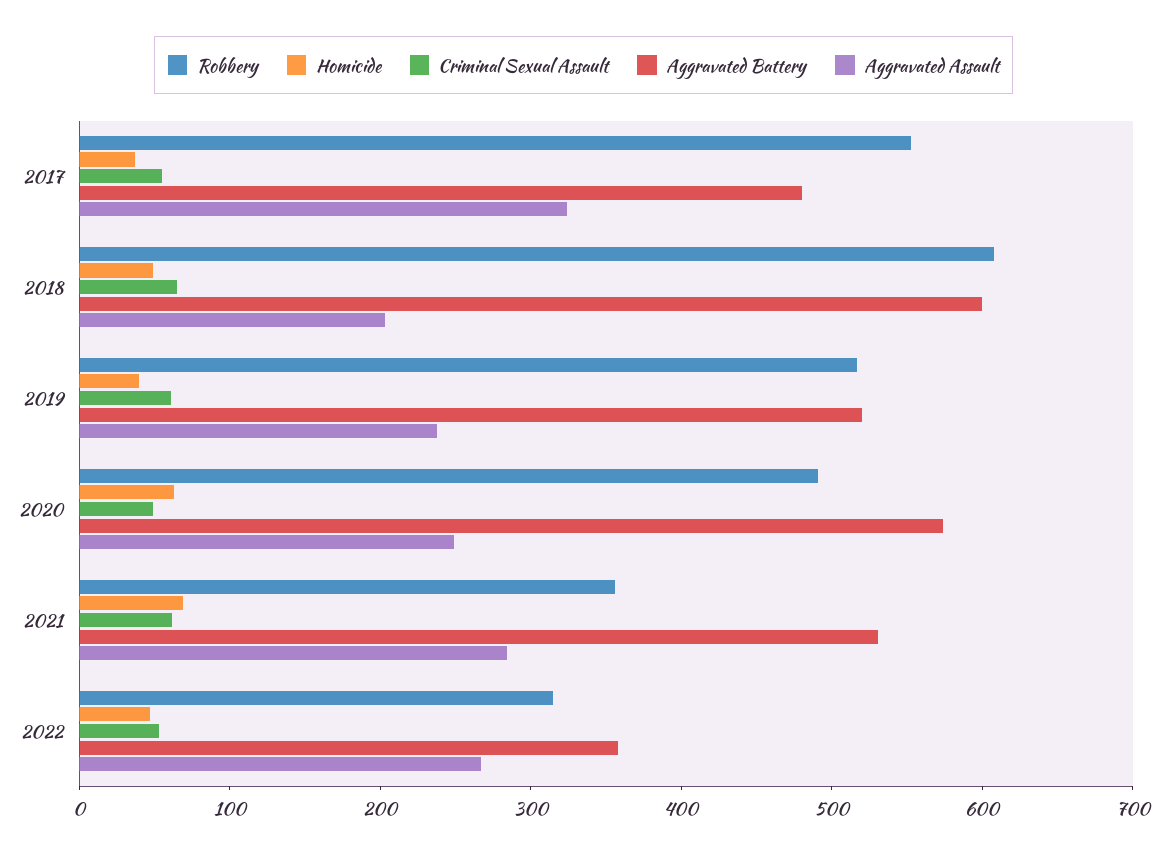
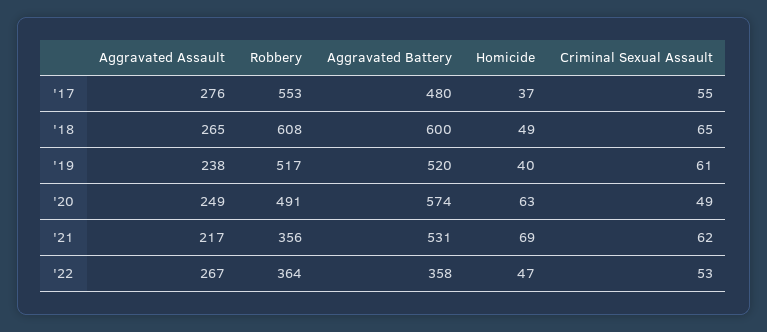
  {
    "Robbery": {
      "2017": 553,
      "2018": 608,
      "2019": 517,
      "2020": 491,
      "2021": 356,
-     "2022": 320
+     "2022": 364
    },
    "Homicide": {
      "2017": 37,
      "2018": 49,
      "2019": 40,
      "2020": 63,
      "2021": 69,
      "2022": 47
    },
    "Criminal Sexual Assault": {
      "2017": 55,
      "2018": 65,
      "2019": 61,
      "2020": 49,
      "2021": 62,
      "2022": 53
    },
    "Aggravated Battery": {
      "2017": 480,
      "2018": 600,
      "2019": 520,
      "2020": 574,
      "2021": 531,
      "2022": 358
    },
    "Aggravated Assault": {
-     "2017": 320,
+     "2017": 276,
-     "2018": 200,
+     "2018": 265,
      "2019": 238,
      "2020": 249,
-     "2021": 280,
+     "2021": 217,
      "2022": 267
    }
  }

